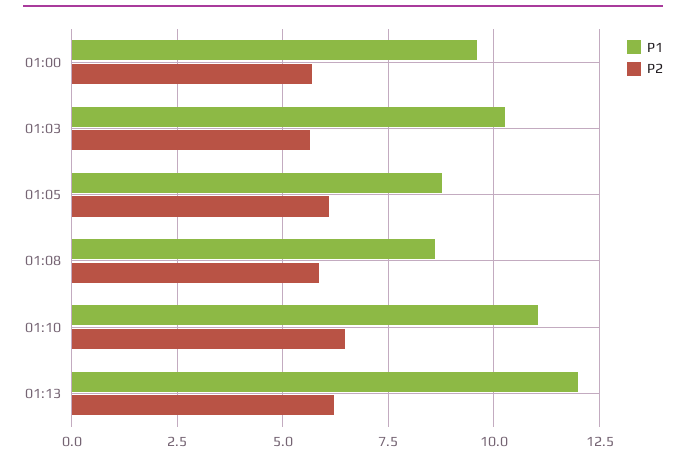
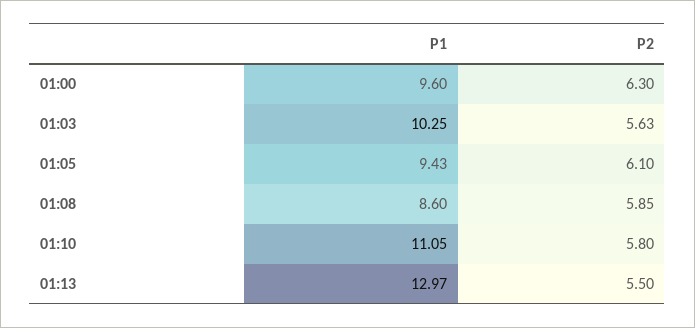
  {
    "P1": {
      "01:00": 9.6,
      "01:03": 10.25,
-     "01:05": 8.75,
+     "01:05": 9.43,
      "01:08": 8.6,
      "01:10": 11.05,
-     "01:13": 12
+     "01:13": 12.97
    },
    "P2": {
-     "01:00": 5.75,
+     "01:00": 6.3,
      "01:03": 5.63,
      "01:05": 6.1,
      "01:08": 5.85,
-     "01:10": 6.5,
+     "01:10": 5.8,
-     "01:13": 6.25
+     "01:13": 5.5
    }
  }

